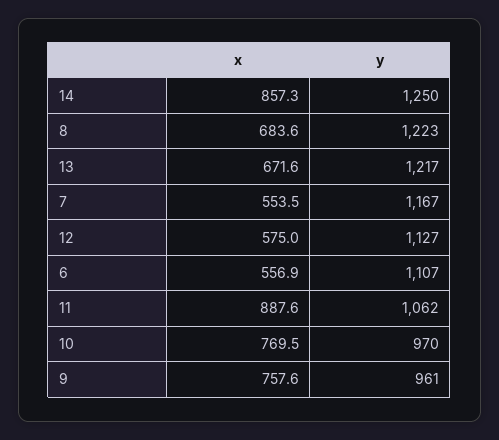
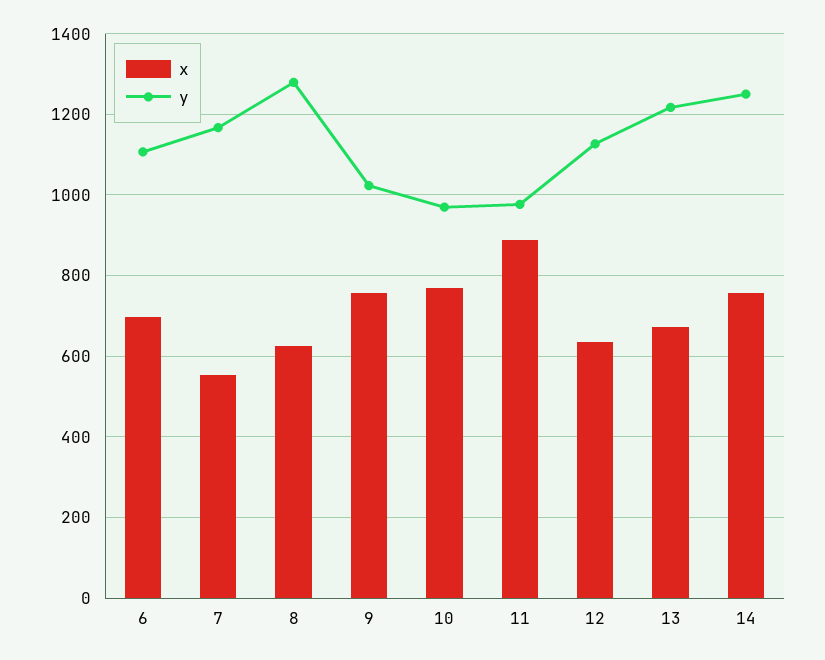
  {
    "x": {
-     "14": 857.3,
+     "14": 760,
-     "8": 683.6,
+     "8": 620,
      "13": 671.6,
      "7": 553.5,
-     "12": 575,
+     "12": 640,
-     "6": 556.9,
+     "6": 700,
      "11": 887.6,
      "10": 769.5,
      "9": 757.6
    },
    "y": {
      "14": 1250,
-     "8": 1223,
+     "8": 1280,
      "13": 1217,
      "7": 1167,
      "12": 1127,
      "6": 1107,
-     "11": 1062,
+     "11": 980,
      "10": 970,
-     "9": 961
+     "9": 1020
    }
  }

